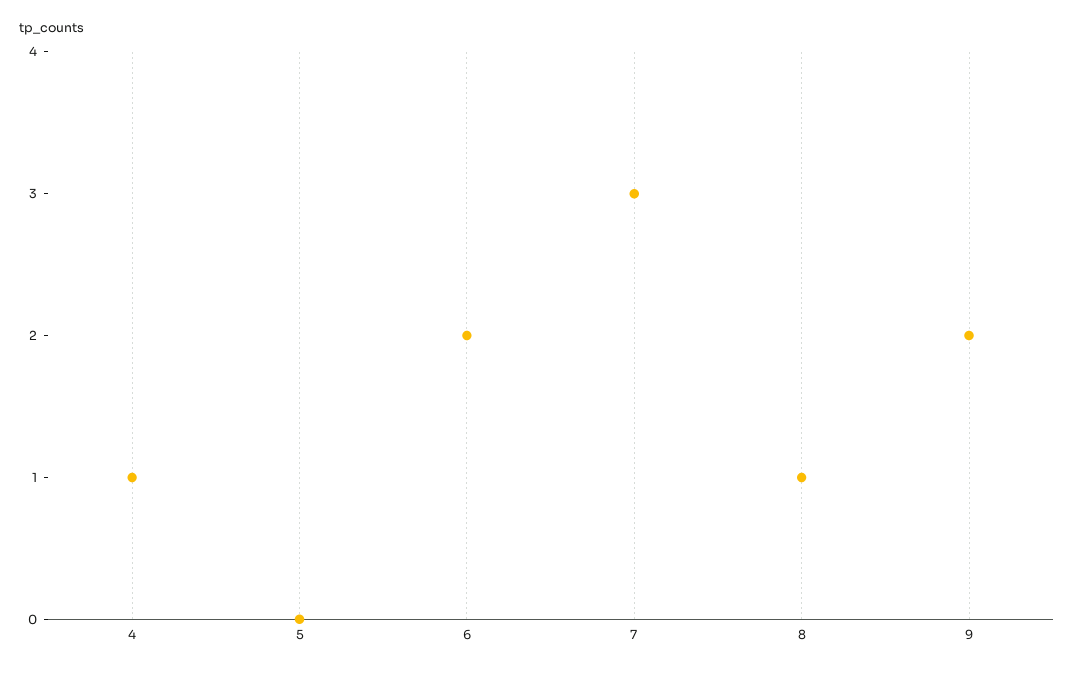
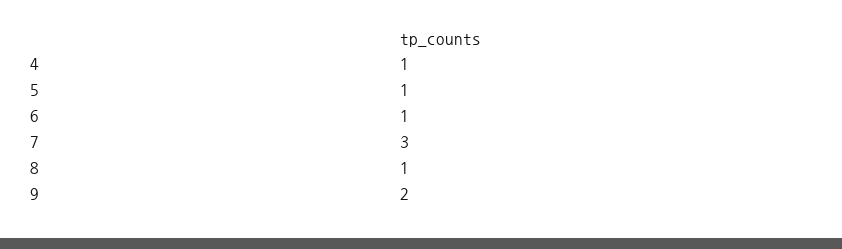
  {
    "4": 1,
-   "5": 0,
+   "5": 1,
-   "6": 2,
+   "6": 1,
    "7": 3,
    "8": 1,
    "9": 2
  }

